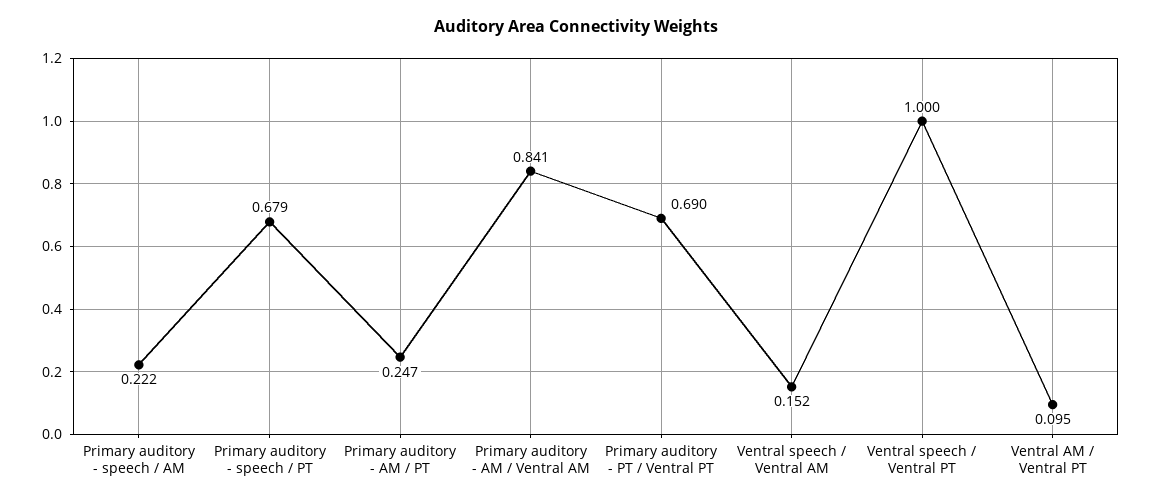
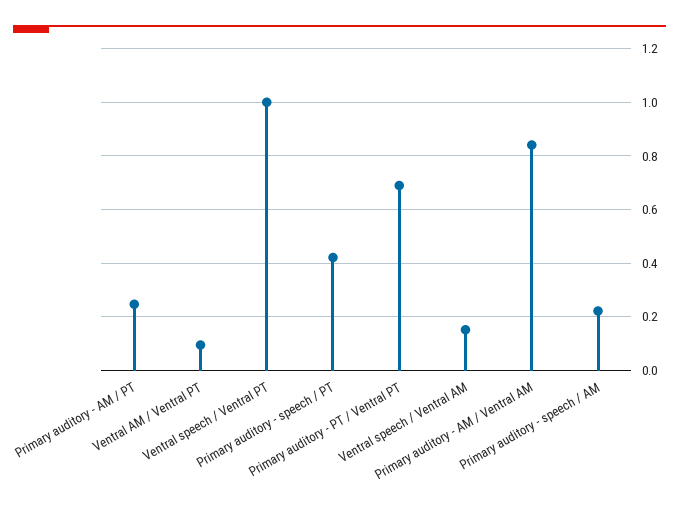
  {
    "Primary auditory - speech / AM": 0.222,
-   "Primary auditory - speech / PT": 0.679,
+   "Primary auditory - speech / PT": 0.425,
    "Primary auditory - AM / PT": 0.247,
    "Primary auditory - AM / Ventral AM": 0.841,
    "Primary auditory - PT / Ventral PT": 0.69,
    "Ventral speech / Ventral AM": 0.152,
    "Ventral speech / Ventral PT": 1,
    "Ventral AM / Ventral PT": 0.095
  }

